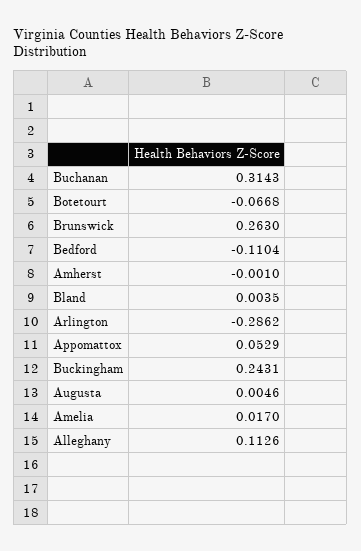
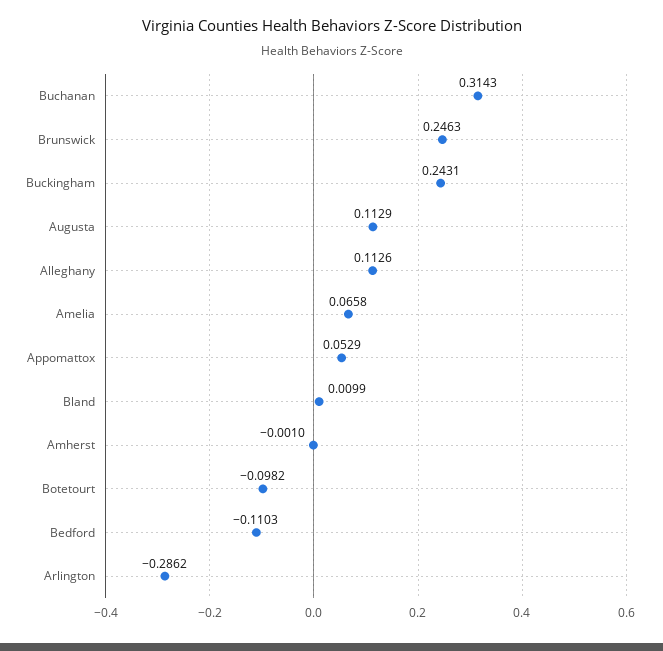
  {
    "Buchanan": 0.3143,
-   "Botetourt": -0.0668,
+   "Botetourt": -0.0982,
-   "Brunswick": 0.263,
+   "Brunswick": 0.2463,
-   "Bedford": -0.1104,
+   "Bedford": -0.1103,
    "Amherst": -0.001,
-   "Bland": 0.0035,
+   "Bland": 0.0099,
    "Arlington": -0.2862,
    "Appomattox": 0.0529,
    "Buckingham": 0.2431,
-   "Augusta": 0.0046,
+   "Augusta": 0.1129,
-   "Amelia": 0.017,
+   "Amelia": 0.0658,
    "Alleghany": 0.1126
  }

